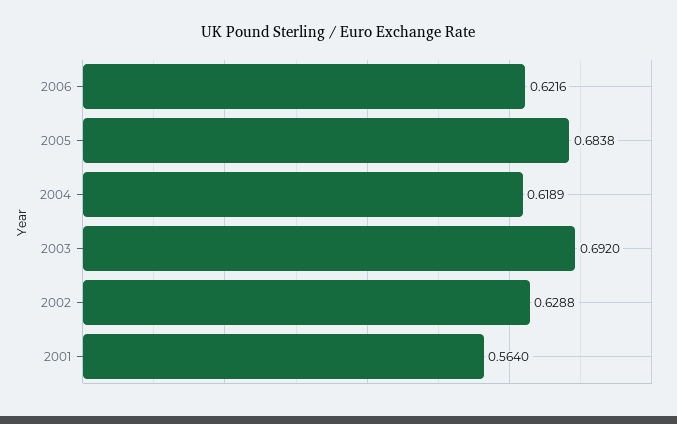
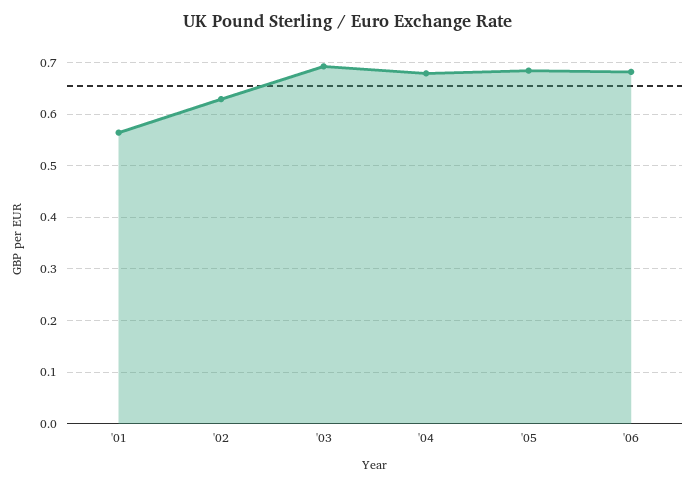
  {
-   "2006": 0.6216,
+   "2006": 0.68,
    "2005": 0.6838,
-   "2004": 0.6189,
+   "2004": 0.68,
    "2003": 0.692,
    "2002": 0.6288,
    "2001": 0.564
  }

